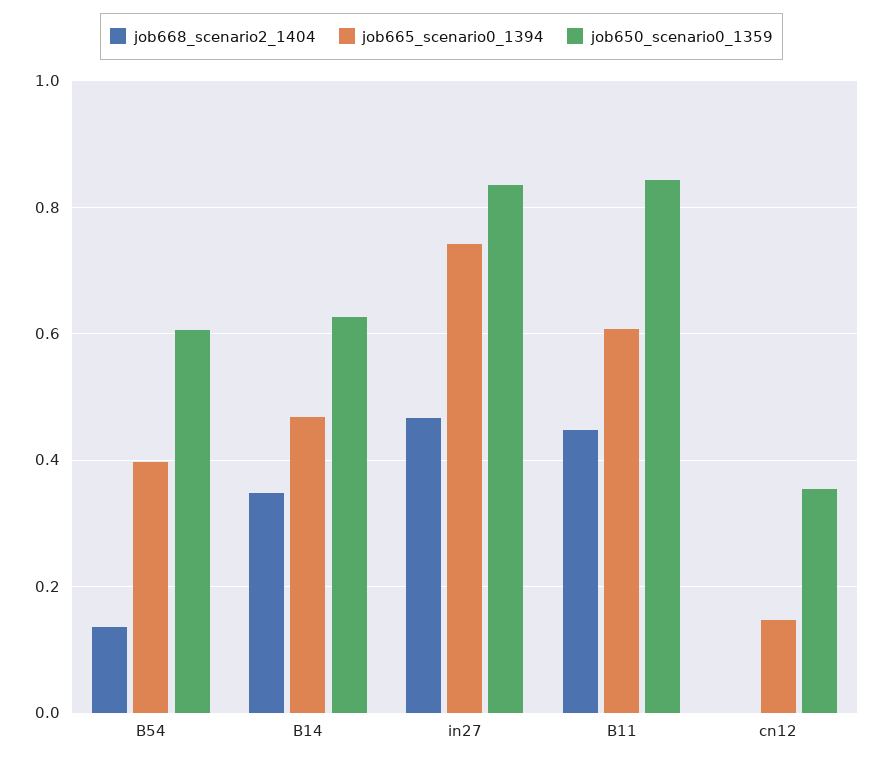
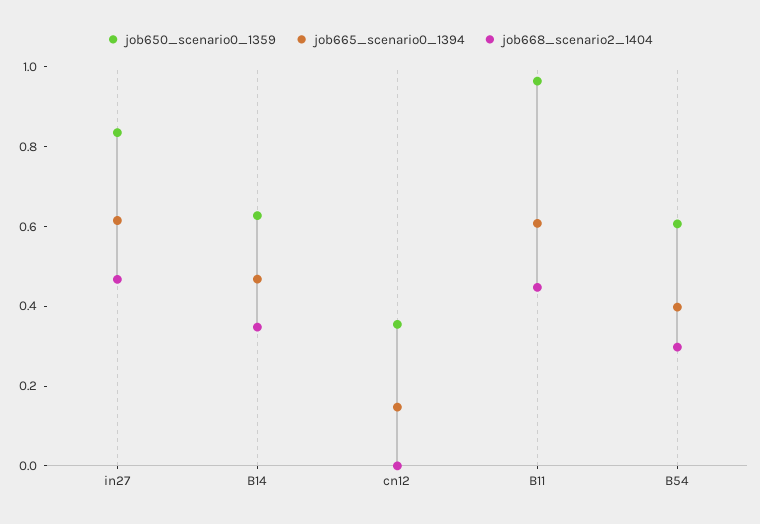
  {
    "job668_scenario2_1404": {
-     "B54": 0.14,
+     "B54": 0.3,
      "B14": 0.34,
      "in27": 0.46,
      "B11": 0.44,
      "cn12": 0
    },
    "job665_scenario0_1394": {
      "B54": 0.4,
      "B14": 0.46,
-     "in27": 0.74,
+     "in27": 0.6,
      "B11": 0.6,
      "cn12": 0.14
    },
    "job650_scenario0_1359": {
      "B54": 0.6,
      "B14": 0.62,
      "in27": 0.84,
-     "B11": 0.84,
+     "B11": 0.95,
      "cn12": 0.36
    }
  }

